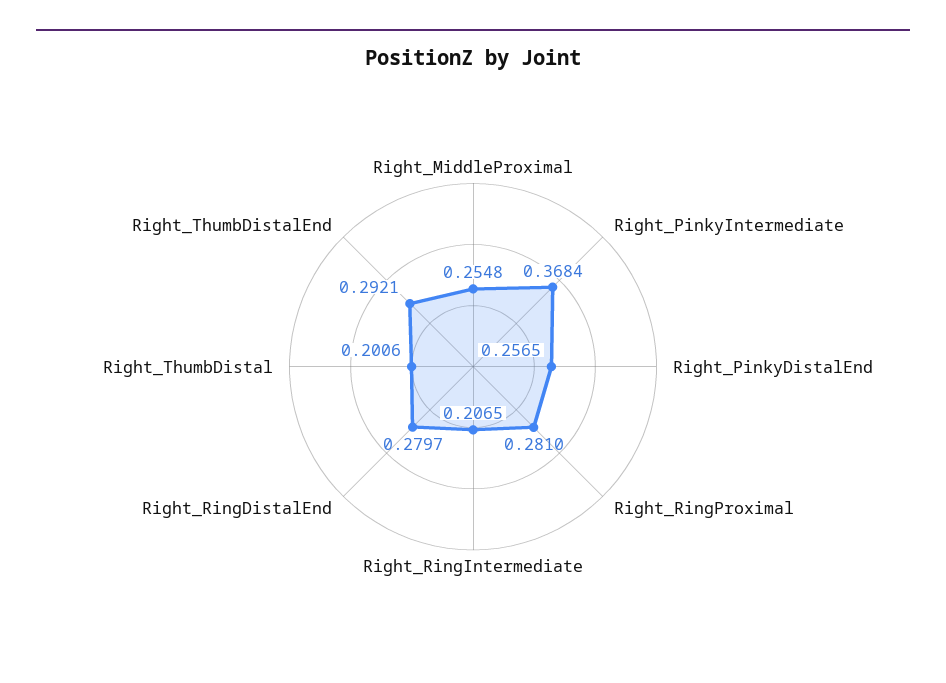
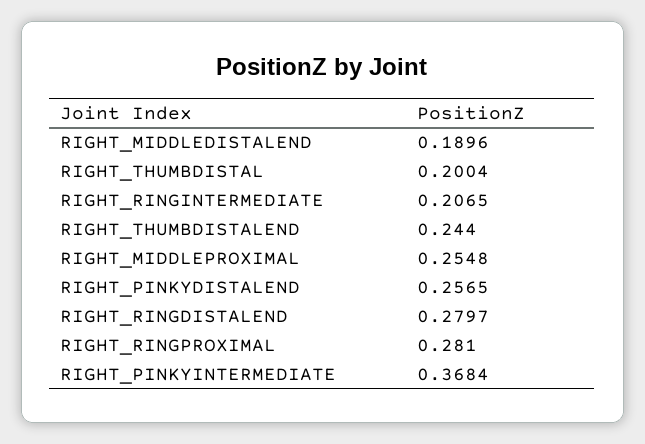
  {
    "Right_MiddleProximal": 0.2548,
    "Right_PinkyIntermediate": 0.3684,
    "Right_PinkyDistalEnd": 0.2565,
    "Right_RingProximal": 0.281,
    "Right_RingIntermediate": 0.2065,
    "Right_RingDistalEnd": 0.2797,
-   "Right_ThumbDistal": 0.2006,
+   "Right_ThumbDistal": 0.2004,
-   "Right_ThumbDistalEnd": 0.2921
+   "Right_ThumbDistalEnd": 0.244,
+   "RIGHT_MIDDLEDISTALEND": 0.1896
  }

